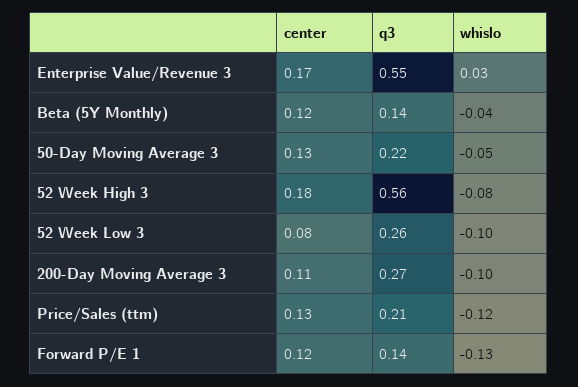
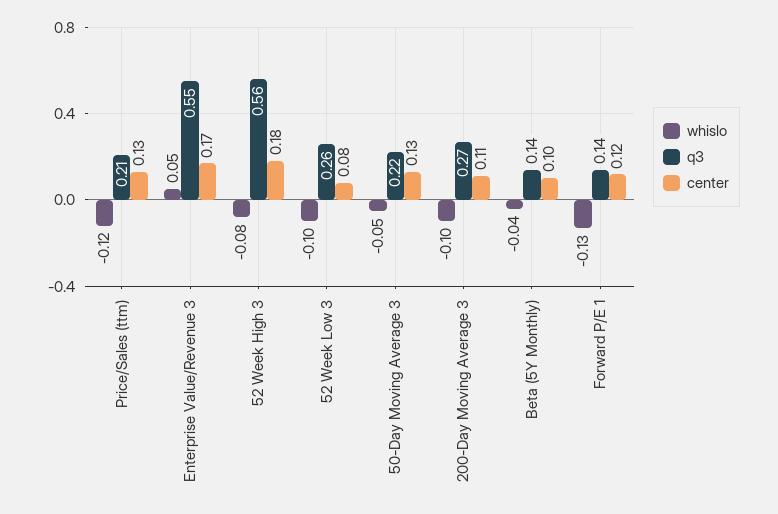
  {
    "center": {
      "Enterprise Value/Revenue 3": 0.17,
-     "Beta (5Y Monthly)": 0.12,
+     "Beta (5Y Monthly)": 0.1,
      "50-Day Moving Average 3": 0.13,
      "52 Week High 3": 0.18,
      "52 Week Low 3": 0.08,
      "200-Day Moving Average 3": 0.11,
      "Price/Sales (ttm)": 0.13,
      "Forward P/E 1": 0.12
    },
    "q3": {
      "Enterprise Value/Revenue 3": 0.55,
      "Beta (5Y Monthly)": 0.14,
      "50-Day Moving Average 3": 0.22,
      "52 Week High 3": 0.56,
      "52 Week Low 3": 0.26,
      "200-Day Moving Average 3": 0.27,
      "Price/Sales (ttm)": 0.21,
      "Forward P/E 1": 0.14
    },
    "whislo": {
-     "Enterprise Value/Revenue 3": 0.03,
+     "Enterprise Value/Revenue 3": 0.05,
      "Beta (5Y Monthly)": -0.04,
      "50-Day Moving Average 3": -0.05,
      "52 Week High 3": -0.08,
      "52 Week Low 3": -0.1,
      "200-Day Moving Average 3": -0.1,
      "Price/Sales (ttm)": -0.12,
      "Forward P/E 1": -0.13
    }
  }

